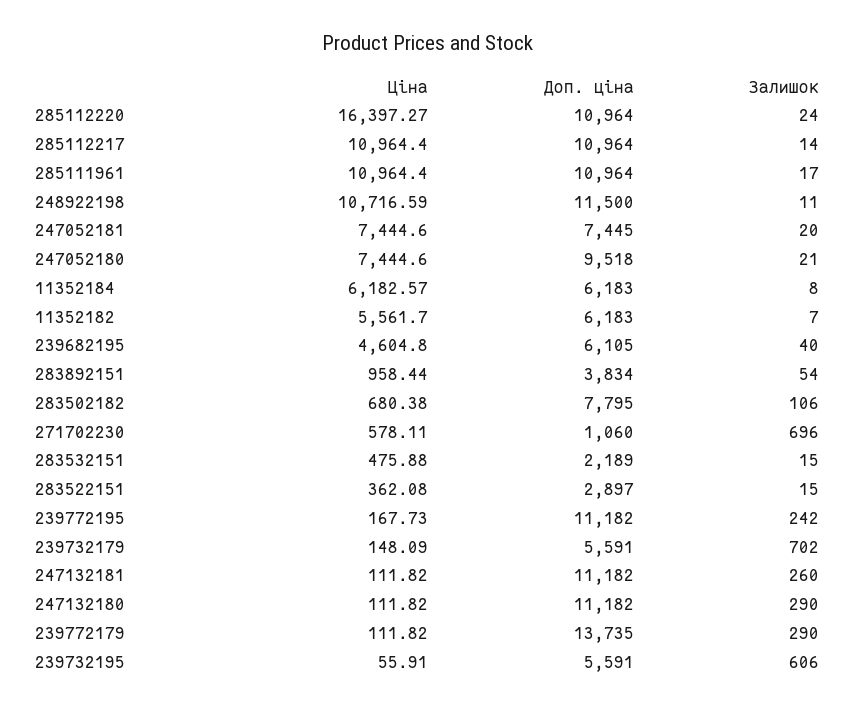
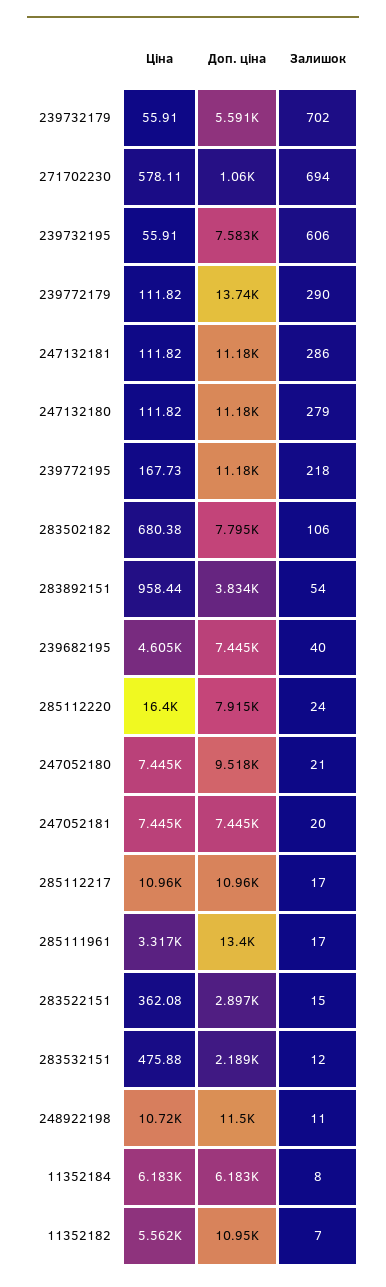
  {
    "Ціна": {
      "285112220": 16397.27,
      "285112217": 10964.4,
-     "285111961": 10964.4,
+     "285111961": 3317,
      "248922198": 10716.59,
      "247052181": 7444.6,
      "247052180": 7444.6,
      "11352184": 6182.57,
      "11352182": 5561.7,
      "239682195": 4604.8,
      "283892151": 958.44,
      "283502182": 680.38,
      "271702230": 578.11,
      "283532151": 475.88,
      "283522151": 362.08,
      "239772195": 167.73,
-     "239732179": 148.09,
+     "239732179": 55.91,
      "247132181": 111.82,
      "247132180": 111.82,
      "239772179": 111.82,
      "239732195": 55.91
    },
    "Доп. ціна": {
-     "285112220": 10964,
+     "285112220": 7915,
      "285112217": 10964,
-     "285111961": 10964,
+     "285111961": 13400,
      "248922198": 11500,
      "247052181": 7445,
      "247052180": 9518,
      "11352184": 6183,
-     "11352182": 6183,
+     "11352182": 10950,
-     "239682195": 6105,
+     "239682195": 7445,
      "283892151": 3834,
      "283502182": 7795,
      "271702230": 1060,
      "283532151": 2189,
      "283522151": 2897,
      "239772195": 11182,
      "239732179": 5591,
      "247132181": 11182,
      "247132180": 11182,
      "239772179": 13735,
-     "239732195": 5591
+     "239732195": 7583
    },
    "Залишок": {
      "285112220": 24,
-     "285112217": 14,
+     "285112217": 17,
      "285111961": 17,
      "248922198": 11,
      "247052181": 20,
      "247052180": 21,
      "11352184": 8,
      "11352182": 7,
      "239682195": 40,
      "283892151": 54,
      "283502182": 106,
-     "271702230": 696,
+     "271702230": 694,
-     "283532151": 15,
+     "283532151": 12,
      "283522151": 15,
-     "239772195": 242,
+     "239772195": 218,
      "239732179": 702,
-     "247132181": 260,
+     "247132181": 286,
-     "247132180": 290,
+     "247132180": 279,
      "239772179": 290,
      "239732195": 606
    }
  }

